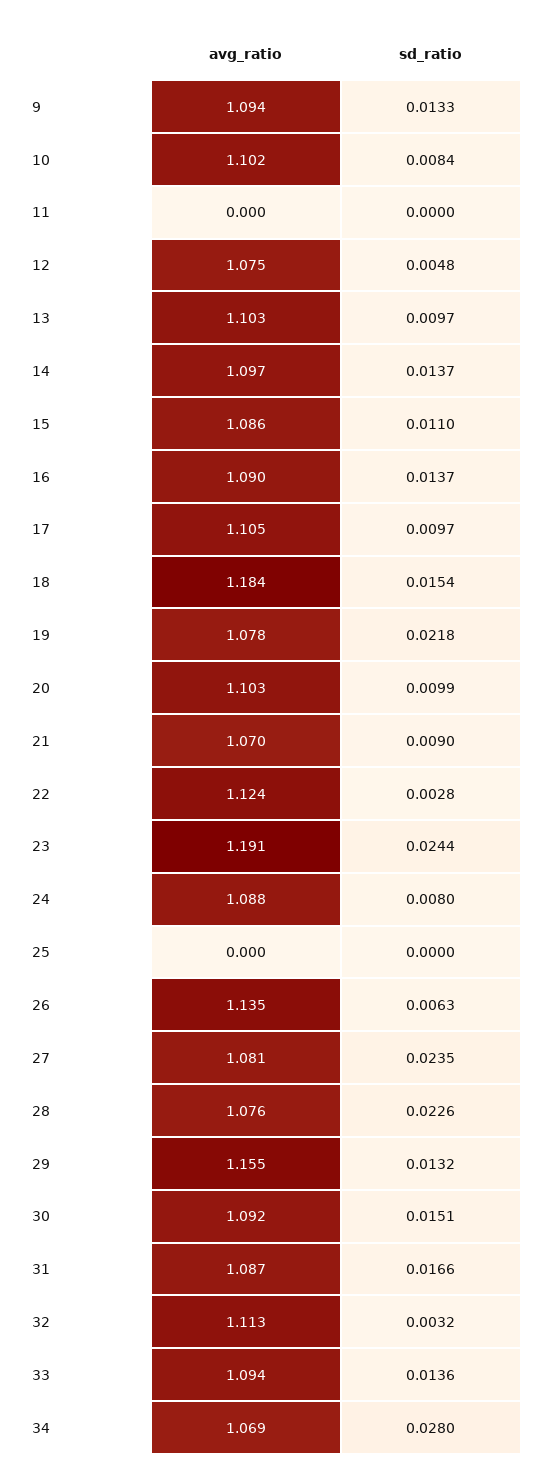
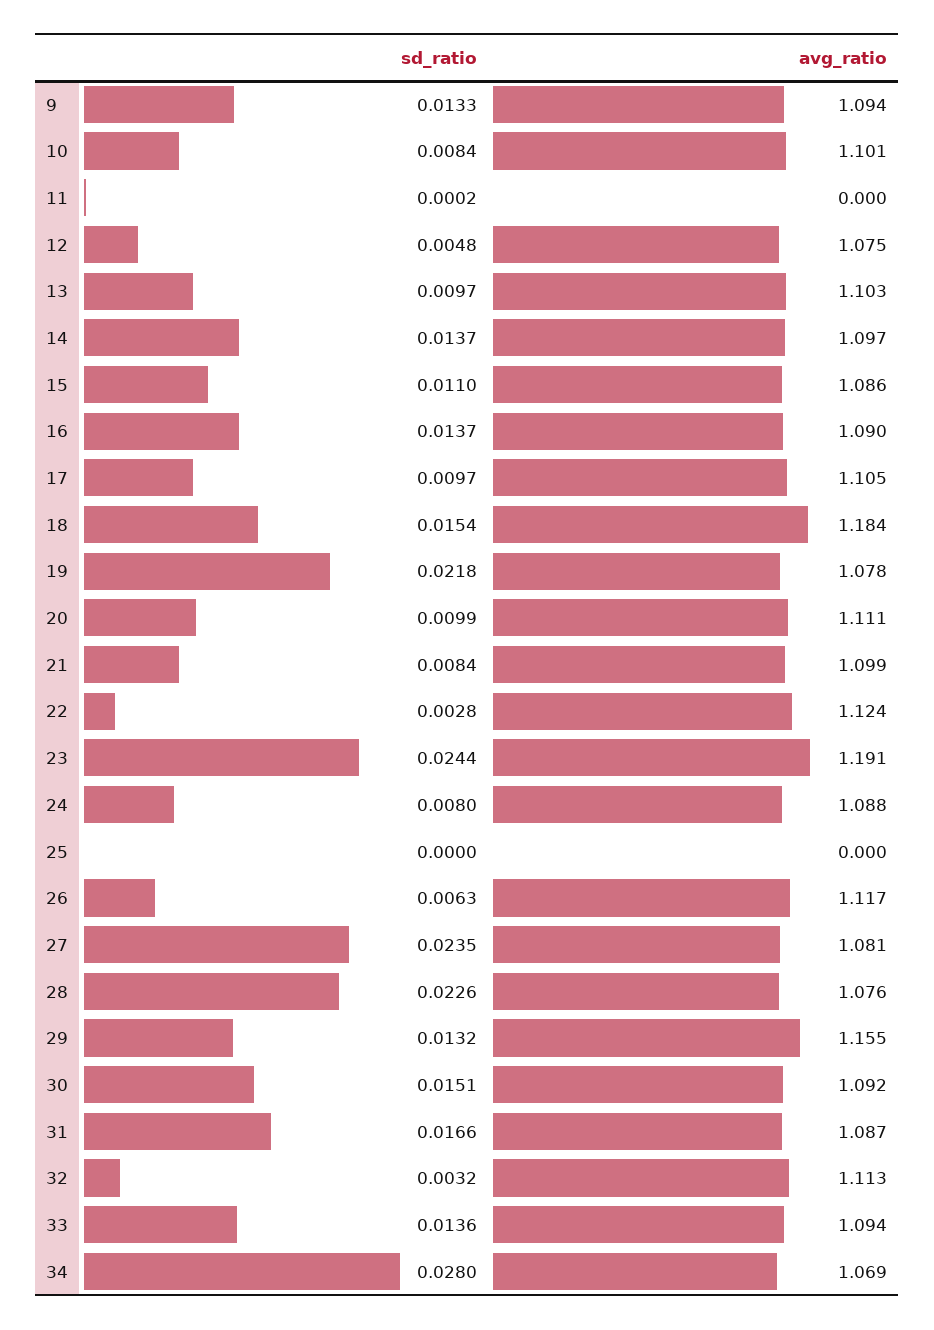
  {
    "avg_ratio": {
      "9": 1.094,
-     "10": 1.102,
+     "10": 1.101,
      "11": 0,
      "12": 1.075,
      "13": 1.103,
      "14": 1.097,
      "15": 1.086,
      "16": 1.09,
      "17": 1.105,
      "18": 1.184,
      "19": 1.078,
-     "20": 1.103,
+     "20": 1.111,
-     "21": 1.07,
+     "21": 1.099,
      "22": 1.124,
      "23": 1.191,
      "24": 1.088,
      "25": 0,
-     "26": 1.135,
+     "26": 1.117,
      "27": 1.081,
      "28": 1.076,
      "29": 1.155,
      "30": 1.092,
      "31": 1.087,
      "32": 1.113,
      "33": 1.094,
      "34": 1.069
    },
    "sd_ratio": {
      "9": 0.0133,
      "10": 0.0084,
-     "11": 0,
+     "11": 0.0002,
      "12": 0.0048,
      "13": 0.0097,
      "14": 0.0137,
      "15": 0.011,
      "16": 0.0137,
      "17": 0.0097,
      "18": 0.0154,
      "19": 0.0218,
      "20": 0.0099,
-     "21": 0.009,
+     "21": 0.0084,
      "22": 0.0028,
      "23": 0.0244,
      "24": 0.008,
      "25": 0,
      "26": 0.0063,
      "27": 0.0235,
      "28": 0.0226,
      "29": 0.0132,
      "30": 0.0151,
      "31": 0.0166,
      "32": 0.0032,
      "33": 0.0136,
      "34": 0.028
    }
  }

